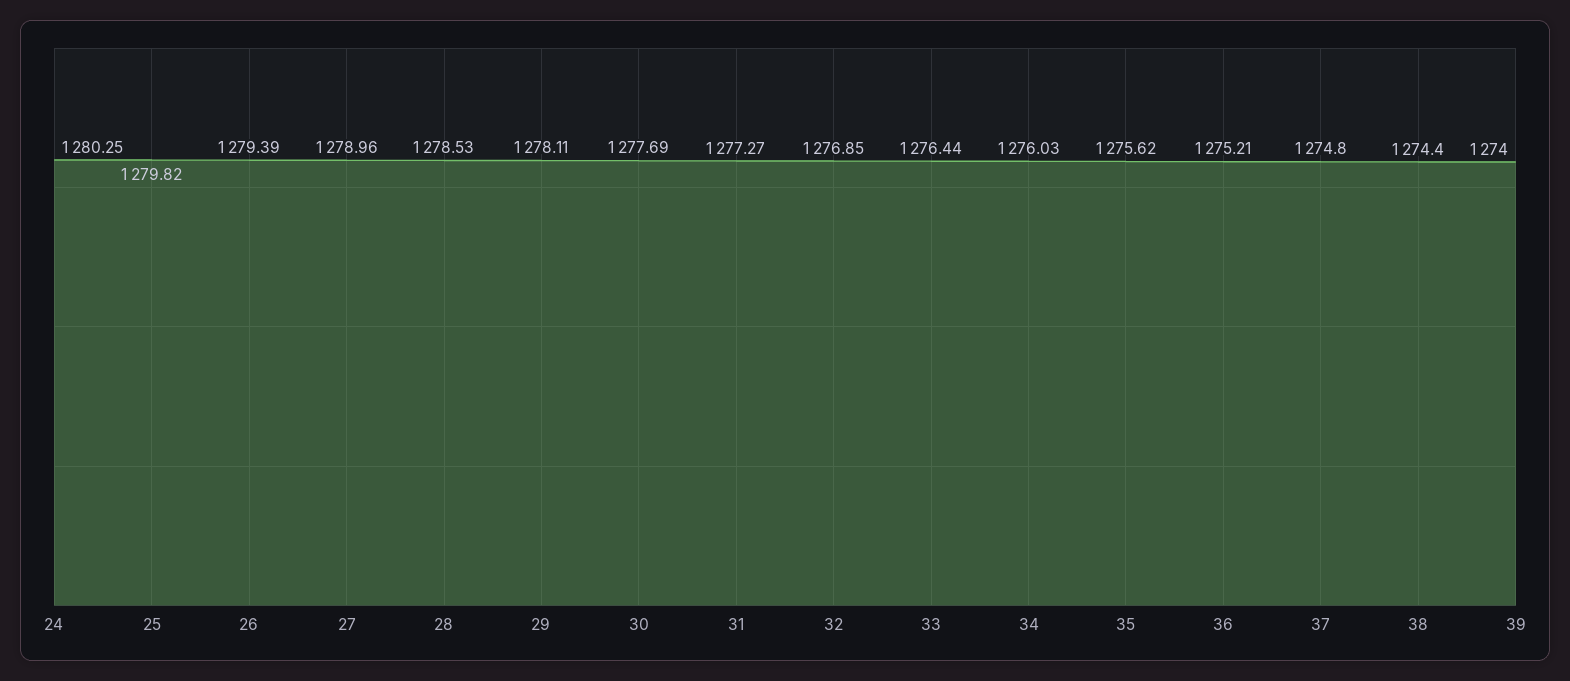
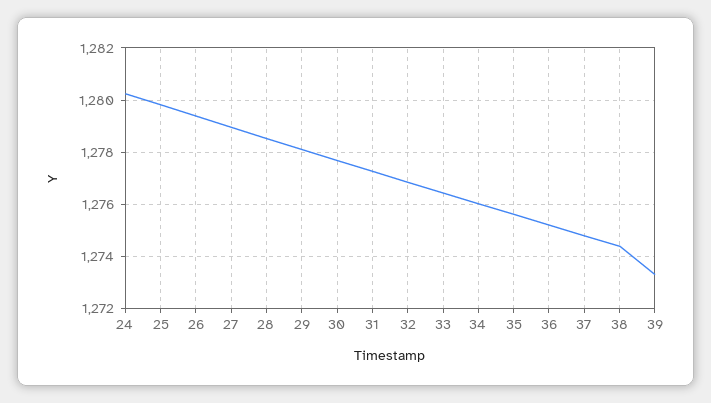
  {
    "24": 1280.25,
    "25": 1279.82,
    "26": 1279.39,
    "27": 1278.96,
    "28": 1278.53,
    "29": 1278.11,
    "30": 1277.69,
    "31": 1277.27,
    "32": 1276.85,
    "33": 1276.44,
    "34": 1276.03,
    "35": 1275.62,
    "36": 1275.21,
    "37": 1274.8,
    "38": 1274.4,
-   "39": 1274
+   "39": 1273.25
  }

